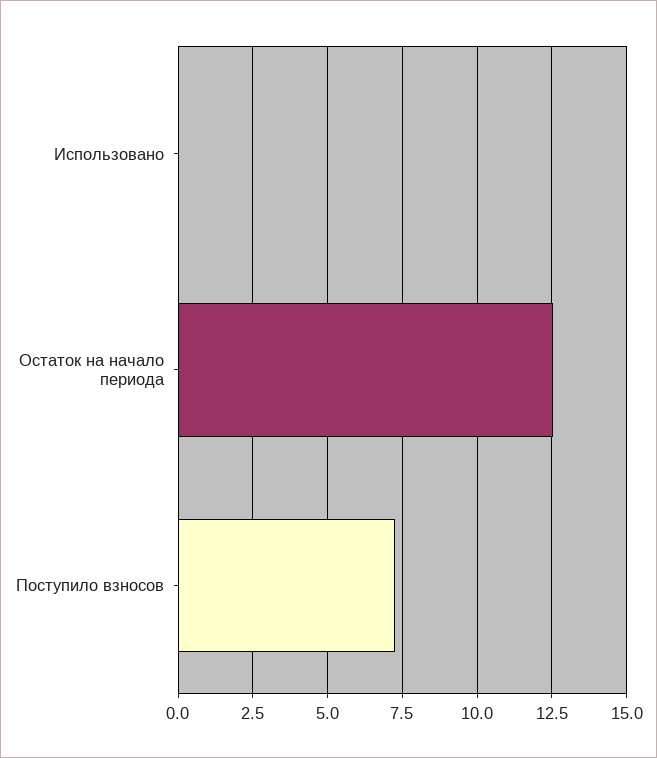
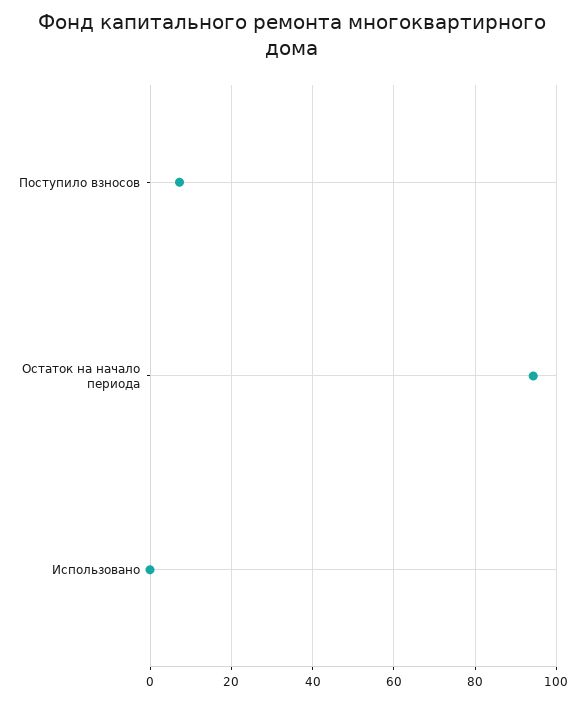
  {
    "Использовано": 0,
-   "Остаток на начало периода": 12.5,
+   "Остаток на начало периода": 94,
    "Поступило взносов": 7.25
  }

